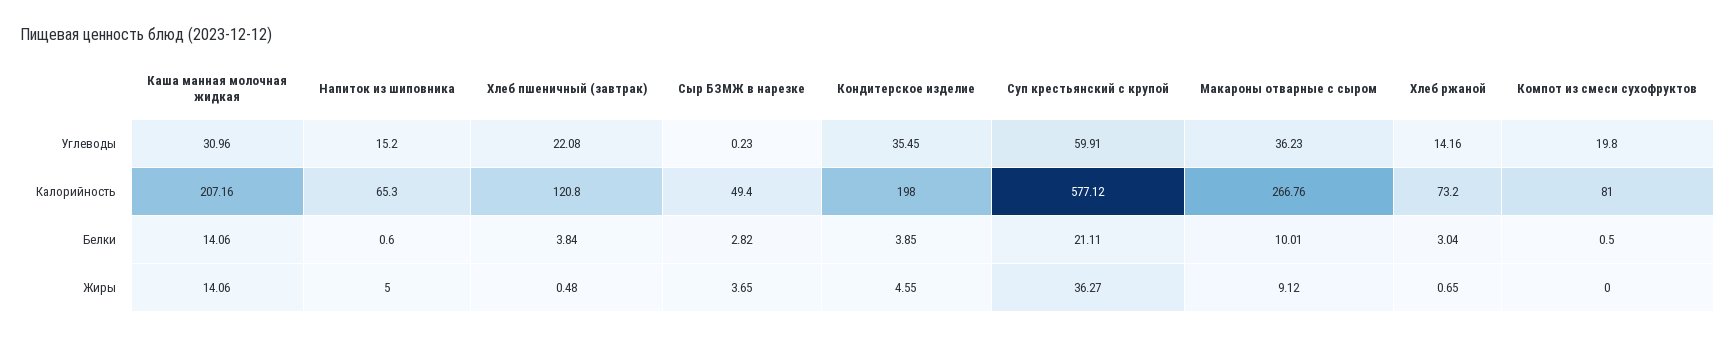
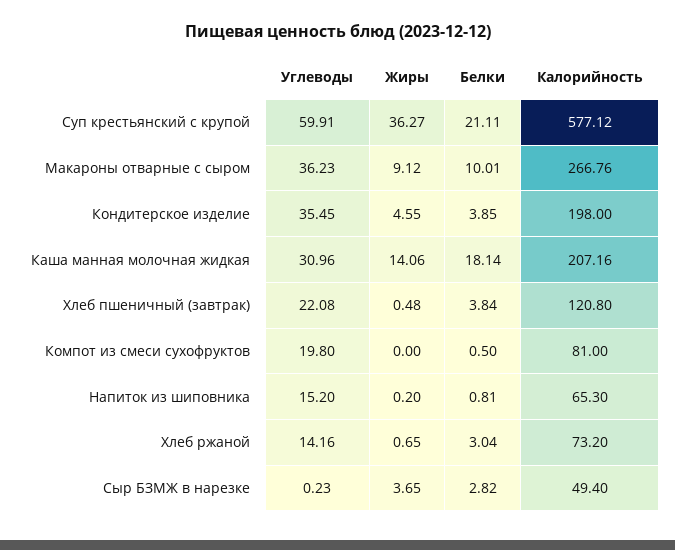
  {
    "Каша манная молочная жидкая": {
      "Углеводы": 30.96,
      "Калорийность": 207.16,
-     "Белки": 14.06,
+     "Белки": 18.14,
      "Жиры": 14.06
    },
    "Напиток из шиповника": {
      "Углеводы": 15.2,
      "Калорийность": 65.3,
-     "Белки": 0.6,
+     "Белки": 0.81,
-     "Жиры": 5
+     "Жиры": 0.2
    },
    "Хлеб пшеничный (завтрак)": {
      "Углеводы": 22.08,
      "Калорийность": 120.8,
      "Белки": 3.84,
      "Жиры": 0.48
    },
    "Сыр БЗМЖ в нарезке": {
      "Углеводы": 0.23,
      "Калорийность": 49.4,
      "Белки": 2.82,
      "Жиры": 3.65
    },
    "Кондитерское изделие": {
      "Углеводы": 35.45,
      "Калорийность": 198,
      "Белки": 3.85,
      "Жиры": 4.55
    },
    "Суп крестьянский с крупой": {
      "Углеводы": 59.91,
      "Калорийность": 577.12,
      "Белки": 21.11,
      "Жиры": 36.27
    },
    "Макароны отварные с сыром": {
      "Углеводы": 36.23,
      "Калорийность": 266.76,
      "Белки": 10.01,
      "Жиры": 9.12
    },
    "Хлеб ржаной": {
      "Углеводы": 14.16,
      "Калорийность": 73.2,
      "Белки": 3.04,
      "Жиры": 0.65
    },
    "Компот из смеси сухофруктов": {
      "Углеводы": 19.8,
      "Калорийность": 81,
      "Белки": 0.5,
      "Жиры": 0
    }
  }

